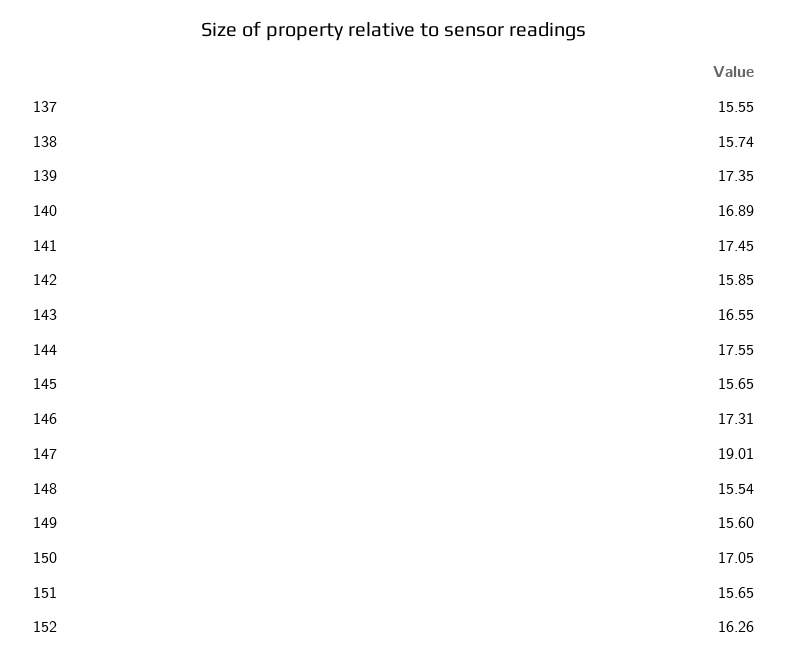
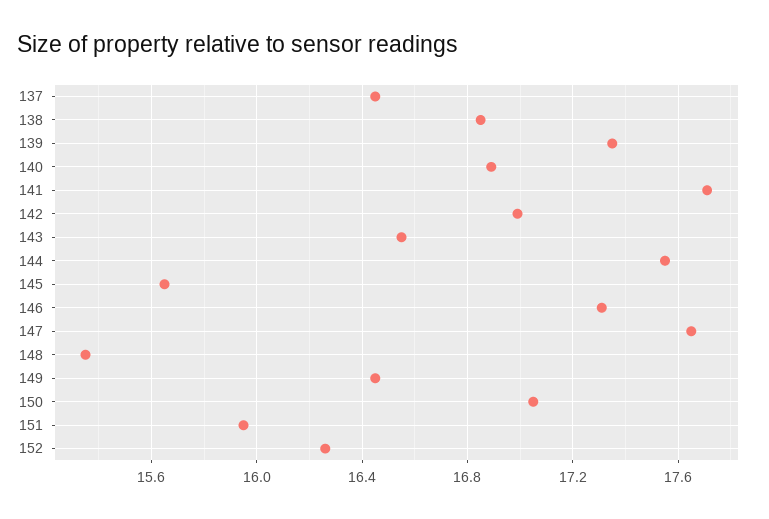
  {
-   "137": 15.55,
+   "137": 16.45,
-   "138": 15.74,
+   "138": 16.85,
    "139": 17.35,
    "140": 16.89,
-   "141": 17.45,
+   "141": 17.7,
-   "142": 15.85,
+   "142": 17,
    "143": 16.55,
    "144": 17.55,
    "145": 15.65,
    "146": 17.31,
-   "147": 19.01,
+   "147": 17.65,
-   "148": 15.54,
+   "148": 15.35,
-   "149": 15.6,
+   "149": 16.45,
    "150": 17.05,
-   "151": 15.65,
+   "151": 15.95,
    "152": 16.26
  }

